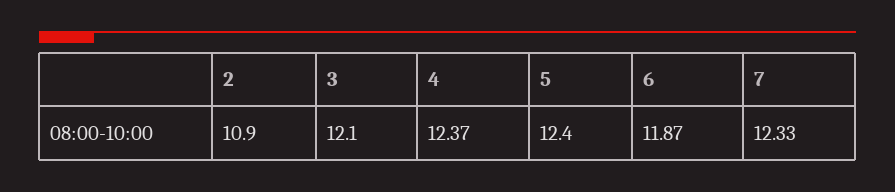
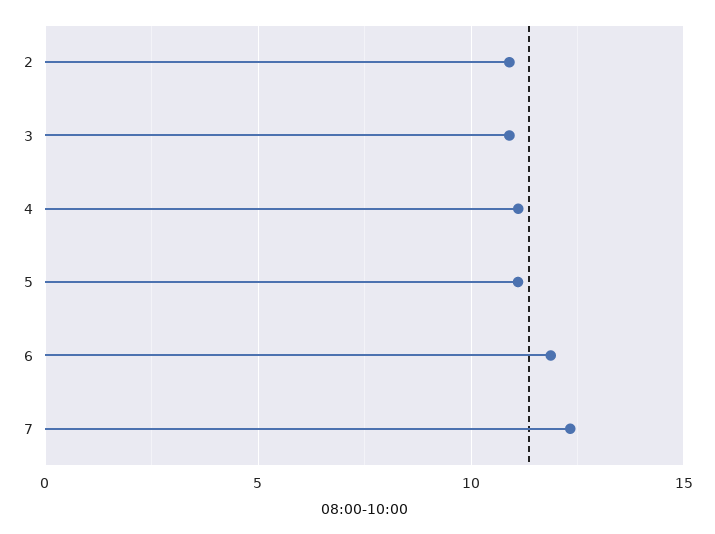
  {
    "2": 10.9,
-   "3": 12.1,
+   "3": 11,
-   "4": 12.37,
+   "4": 11,
-   "5": 12.4,
+   "5": 11,
    "6": 11.87,
    "7": 12.33
  }

